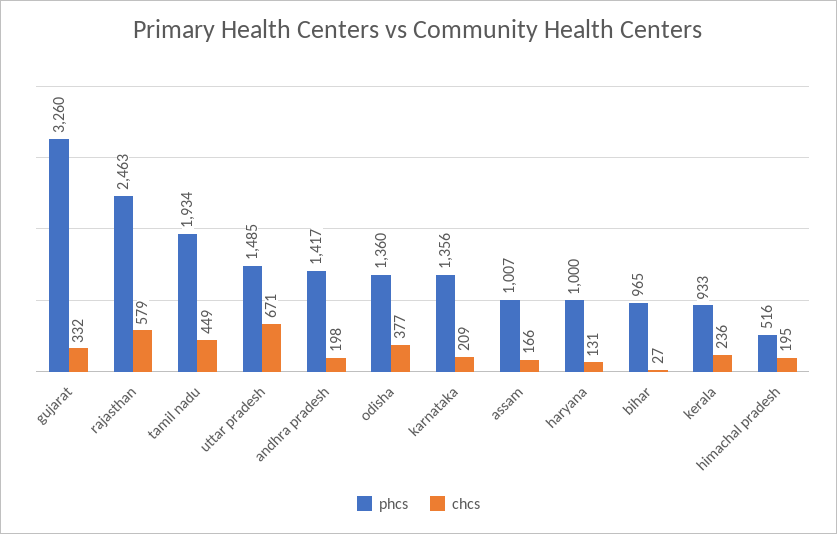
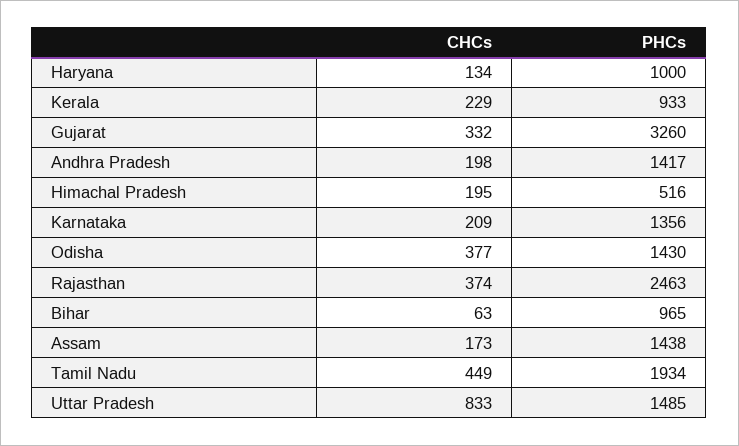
  {
    "phcs": {
      "gujarat": 3260,
      "rajasthan": 2463,
      "tamil nadu": 1934,
      "uttar pradesh": 1485,
      "andhra pradesh": 1417,
-     "odisha": 1360,
+     "odisha": 1430,
      "karnataka": 1356,
-     "assam": 1007,
+     "assam": 1438,
      "haryana": 1000,
      "bihar": 965,
      "kerala": 933,
      "himachal pradesh": 516
    },
    "chcs": {
      "gujarat": 332,
-     "rajasthan": 579,
+     "rajasthan": 374,
      "tamil nadu": 449,
-     "uttar pradesh": 671,
+     "uttar pradesh": 833,
      "andhra pradesh": 198,
      "odisha": 377,
      "karnataka": 209,
-     "assam": 166,
+     "assam": 173,
-     "haryana": 131,
+     "haryana": 134,
-     "bihar": 27,
+     "bihar": 63,
-     "kerala": 236,
+     "kerala": 229,
      "himachal pradesh": 195
    }
  }

